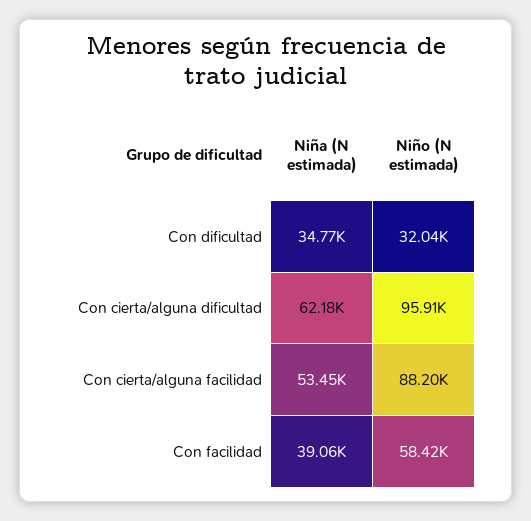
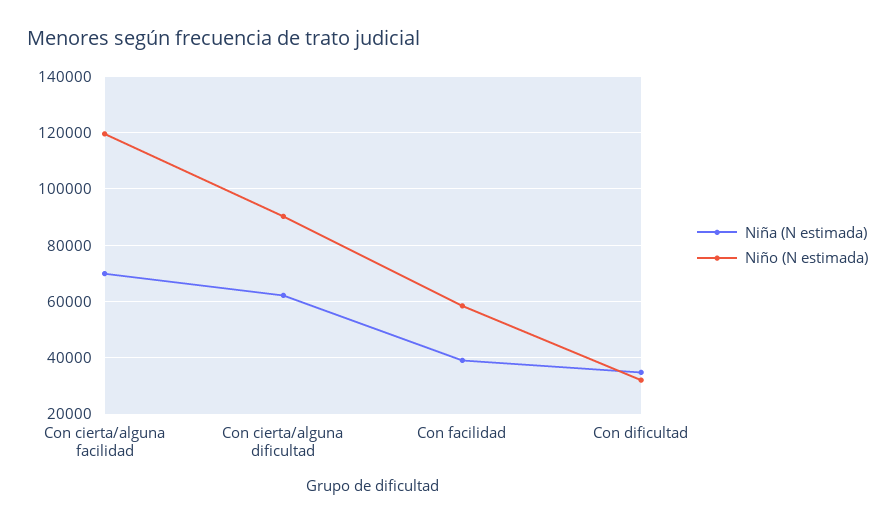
  {
    "Niña (N estimada)": {
      "Con dificultad": 34770,
      "Con cierta/alguna dificultad": 62180,
-     "Con cierta/alguna facilidad": 53450,
+     "Con cierta/alguna facilidad": 70000,
      "Con facilidad": 39060
    },
    "Niño (N estimada)": {
      "Con dificultad": 32040,
-     "Con cierta/alguna dificultad": 95910,
+     "Con cierta/alguna dificultad": 90000,
-     "Con cierta/alguna facilidad": 88200,
+     "Con cierta/alguna facilidad": 120000,
      "Con facilidad": 58420
    }
  }

